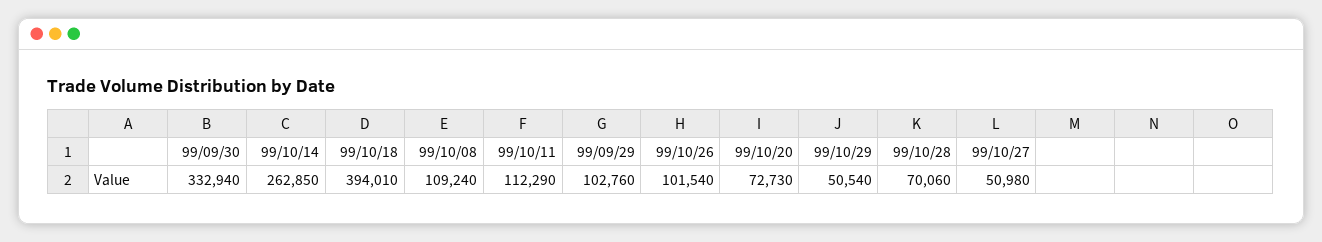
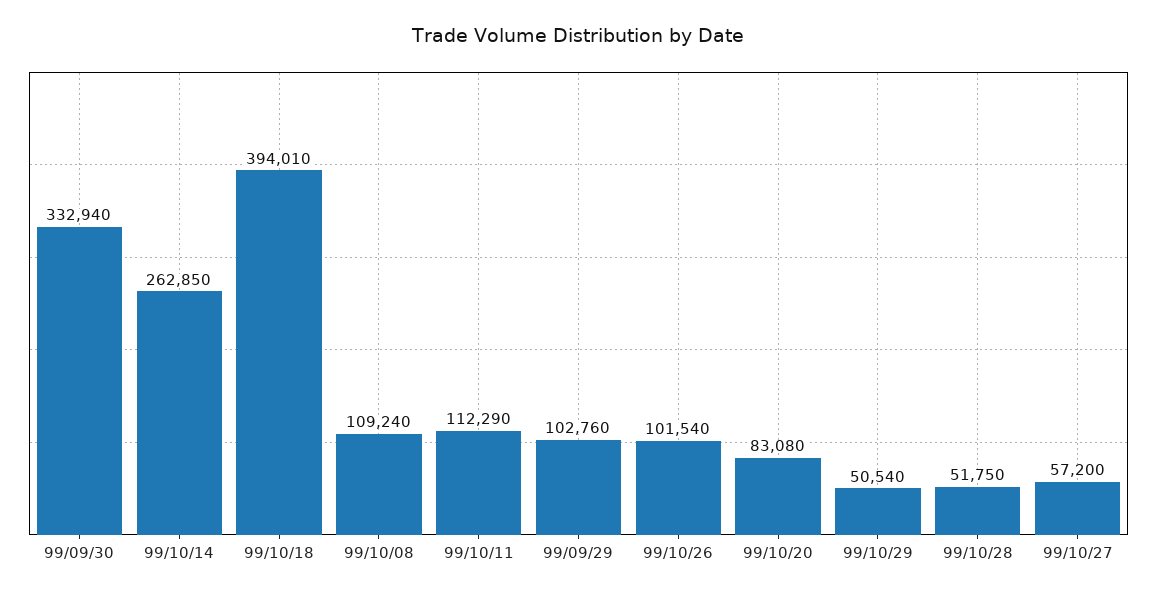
  {
    "99/09/30": 332940,
    "99/10/14": 262850,
    "99/10/18": 394010,
    "99/10/08": 109240,
    "99/10/11": 112290,
    "99/09/29": 102760,
    "99/10/26": 101540,
-   "99/10/20": 72730,
+   "99/10/20": 83080,
    "99/10/29": 50540,
-   "99/10/28": 70060,
+   "99/10/28": 51750,
-   "99/10/27": 50980
+   "99/10/27": 57200
  }

